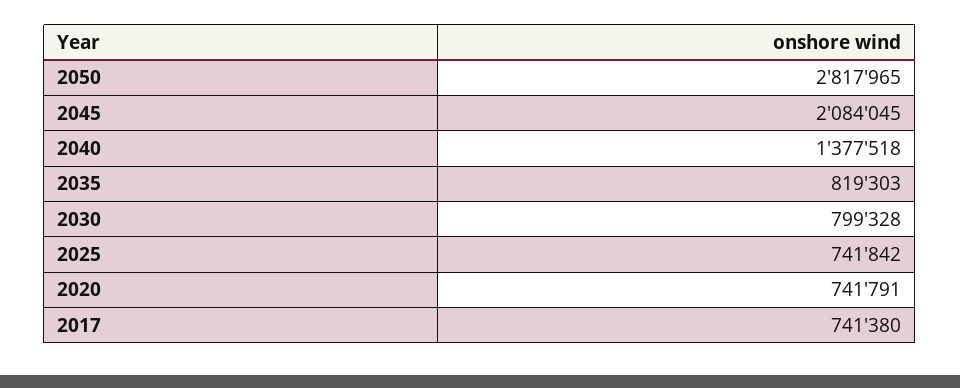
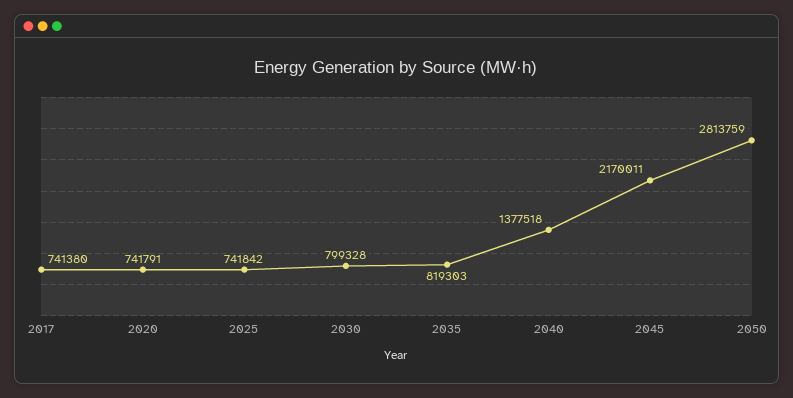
  {
-   "2050": 2817965,
+   "2050": 2813759,
-   "2045": 2084045,
+   "2045": 2170011,
    "2040": 1377518,
    "2035": 819303,
    "2030": 799328,
    "2025": 741842,
    "2020": 741791,
    "2017": 741380
  }

